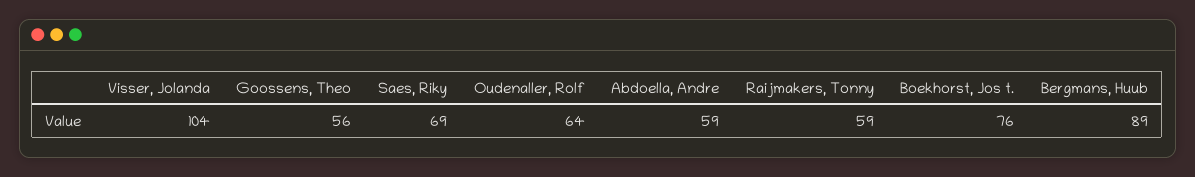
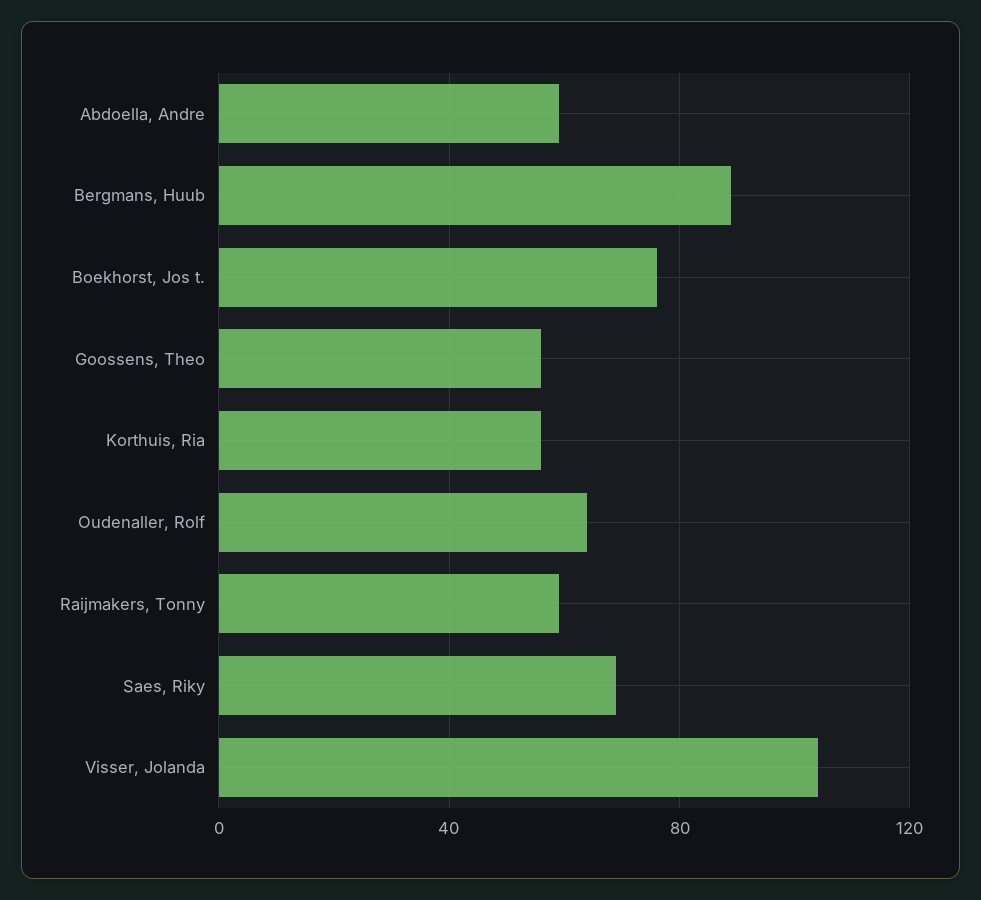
  {
    "Visser, Jolanda": 104,
    "Goossens, Theo": 56,
    "Saes, Riky": 69,
    "Oudenaller, Rolf": 64,
    "Abdoella, Andre": 59,
    "Raijmakers, Tonny": 59,
    "Boekhorst, Jos t.": 76,
-   "Bergmans, Huub": 89
+   "Bergmans, Huub": 89,
+   "Korthuis, Ria": 55
  }

